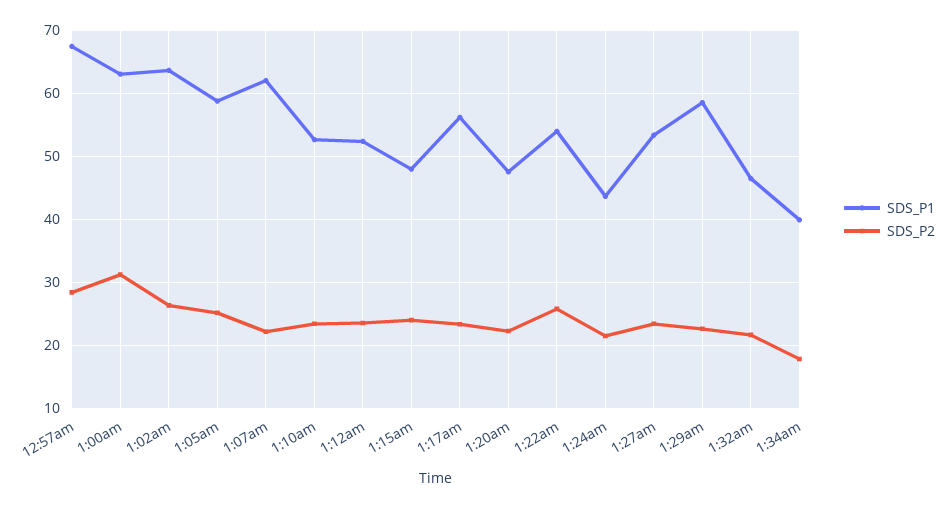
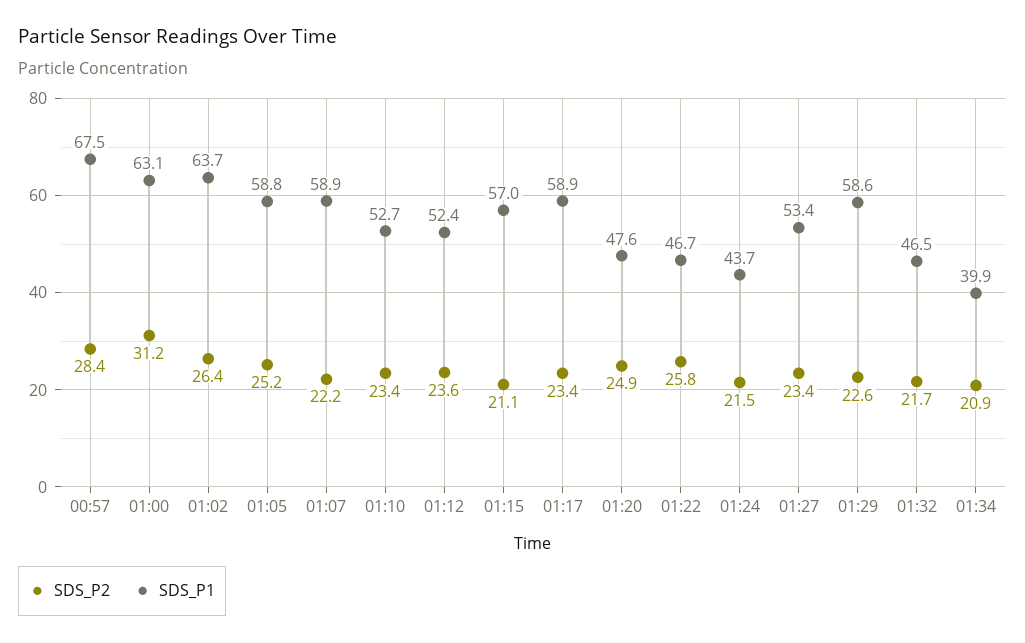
  {
    "SDS_P1": {
      "12:57am": 67.5,
      "1:00am": 63.1,
      "1:02am": 63.7,
      "1:05am": 58.8,
-     "1:07am": 62,
+     "1:07am": 58.9,
      "1:10am": 52.7,
      "1:12am": 52.4,
-     "1:15am": 48,
+     "1:15am": 57,
-     "1:17am": 56,
+     "1:17am": 58.9,
      "1:20am": 47.6,
-     "1:22am": 54,
+     "1:22am": 46.7,
      "1:24am": 43.7,
      "1:27am": 53.4,
      "1:29am": 58.6,
      "1:32am": 46.5,
      "1:34am": 39.9
    },
    "SDS_P2": {
      "12:57am": 28.4,
      "1:00am": 31.2,
      "1:02am": 26.4,
      "1:05am": 25.2,
      "1:07am": 22.2,
      "1:10am": 23.4,
      "1:12am": 23.6,
-     "1:15am": 24,
+     "1:15am": 21.1,
      "1:17am": 23.4,
-     "1:20am": 22,
+     "1:20am": 24.9,
      "1:22am": 25.8,
      "1:24am": 21.5,
      "1:27am": 23.4,
      "1:29am": 22.6,
      "1:32am": 21.7,
-     "1:34am": 18
+     "1:34am": 20.9
    }
  }

